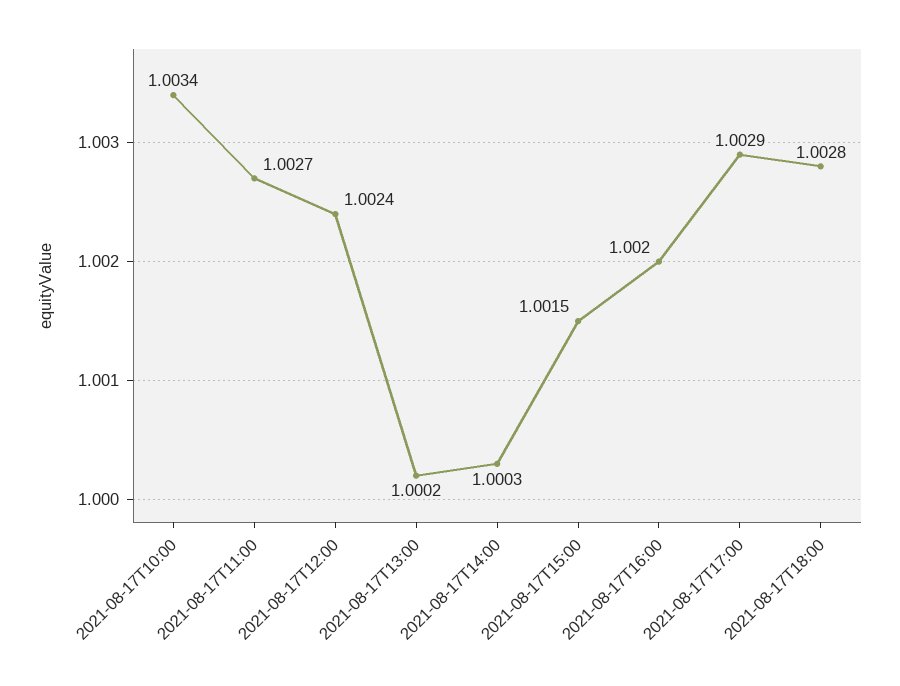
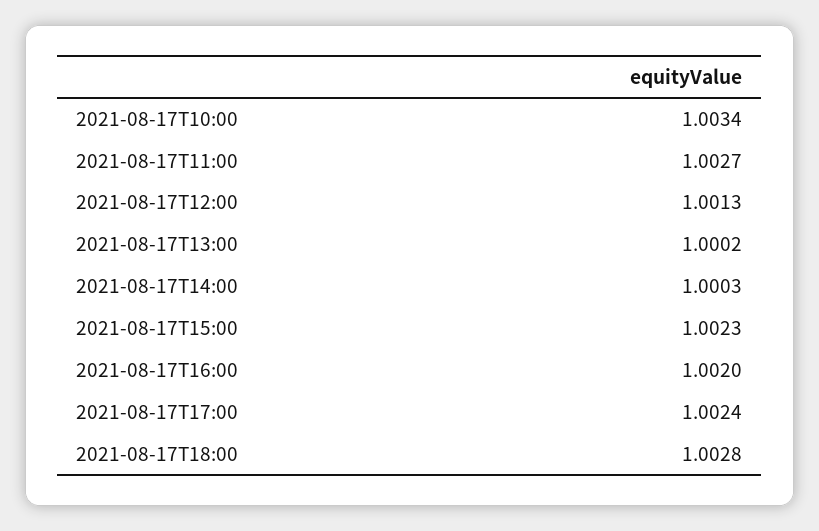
  {
    "2021-08-17T10:00": 1.0034,
    "2021-08-17T11:00": 1.0027,
-   "2021-08-17T12:00": 1.0024,
+   "2021-08-17T12:00": 1.0013,
    "2021-08-17T13:00": 1.0002,
    "2021-08-17T14:00": 1.0003,
-   "2021-08-17T15:00": 1.0015,
+   "2021-08-17T15:00": 1.0023,
    "2021-08-17T16:00": 1.002,
-   "2021-08-17T17:00": 1.0029,
+   "2021-08-17T17:00": 1.0024,
    "2021-08-17T18:00": 1.0028
  }

